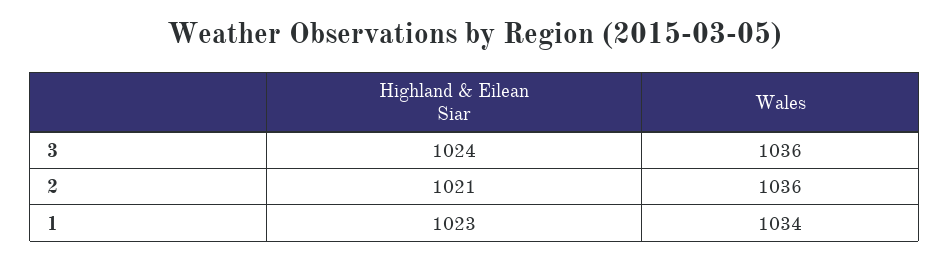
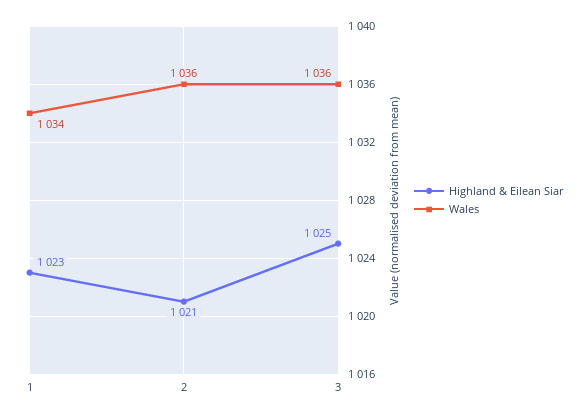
  {
    "Highland & Eilean Siar": {
-     "3": 1024,
+     "3": 1025,
      "2": 1021,
      "1": 1023
    },
    "Wales": {
      "3": 1036,
      "2": 1036,
      "1": 1034
    }
  }

